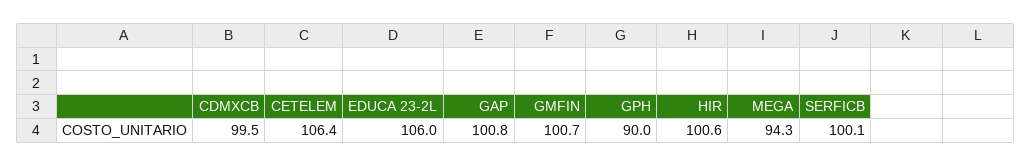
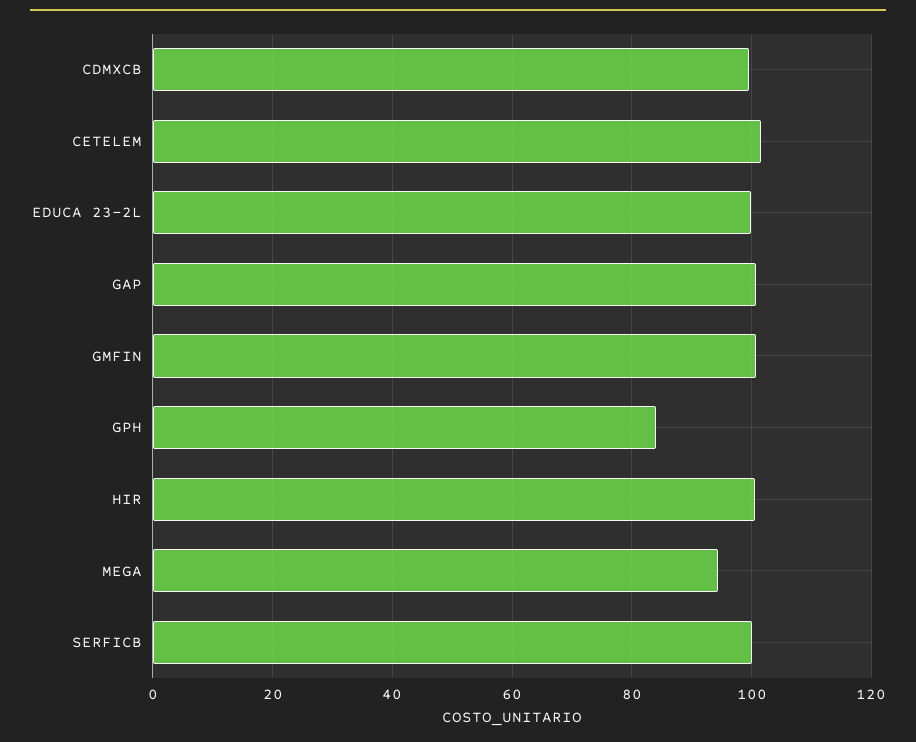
  {
    "CDMXCB": 99.5,
-   "CETELEM": 106.4,
+   "CETELEM": 102,
-   "EDUCA 23-2L": 106,
+   "EDUCA 23-2L": 100,
    "GAP": 100.8,
    "GMFIN": 100.7,
-   "GPH": 90,
+   "GPH": 84,
    "HIR": 100.6,
    "MEGA": 94.3,
    "SERFICB": 100.1
  }

